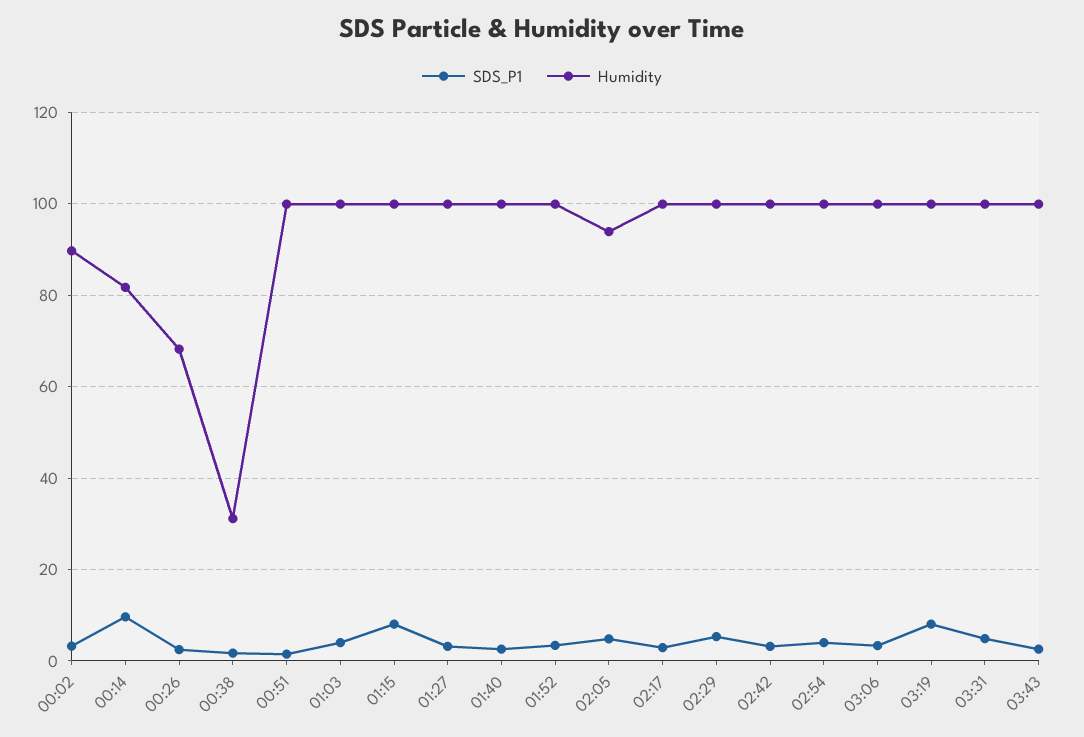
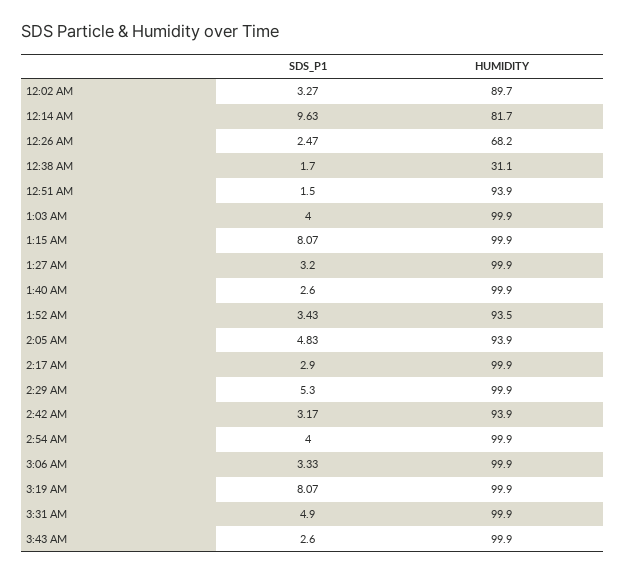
  {
    "SDS_P1": {
      "00:02": 3.27,
      "00:14": 9.63,
      "00:26": 2.47,
      "00:38": 1.7,
      "00:51": 1.5,
      "01:03": 4,
      "01:15": 8.07,
      "01:27": 3.2,
      "01:40": 2.6,
      "01:52": 3.43,
      "02:05": 4.83,
      "02:17": 2.9,
      "02:29": 5.3,
      "02:42": 3.17,
      "02:54": 4,
      "03:06": 3.33,
      "03:19": 8.07,
      "03:31": 4.9,
      "03:43": 2.6
    },
    "Humidity": {
      "00:02": 89.7,
      "00:14": 81.7,
      "00:26": 68.2,
      "00:38": 31.1,
-     "00:51": 100,
+     "00:51": 93.9,
      "01:03": 99.9,
      "01:15": 99.9,
      "01:27": 99.9,
      "01:40": 99.9,
-     "01:52": 100,
+     "01:52": 93.5,
      "02:05": 93.9,
      "02:17": 99.9,
      "02:29": 99.9,
-     "02:42": 100,
+     "02:42": 93.9,
      "02:54": 99.9,
      "03:06": 99.9,
      "03:19": 99.9,
      "03:31": 99.9,
      "03:43": 99.9
    }
  }

